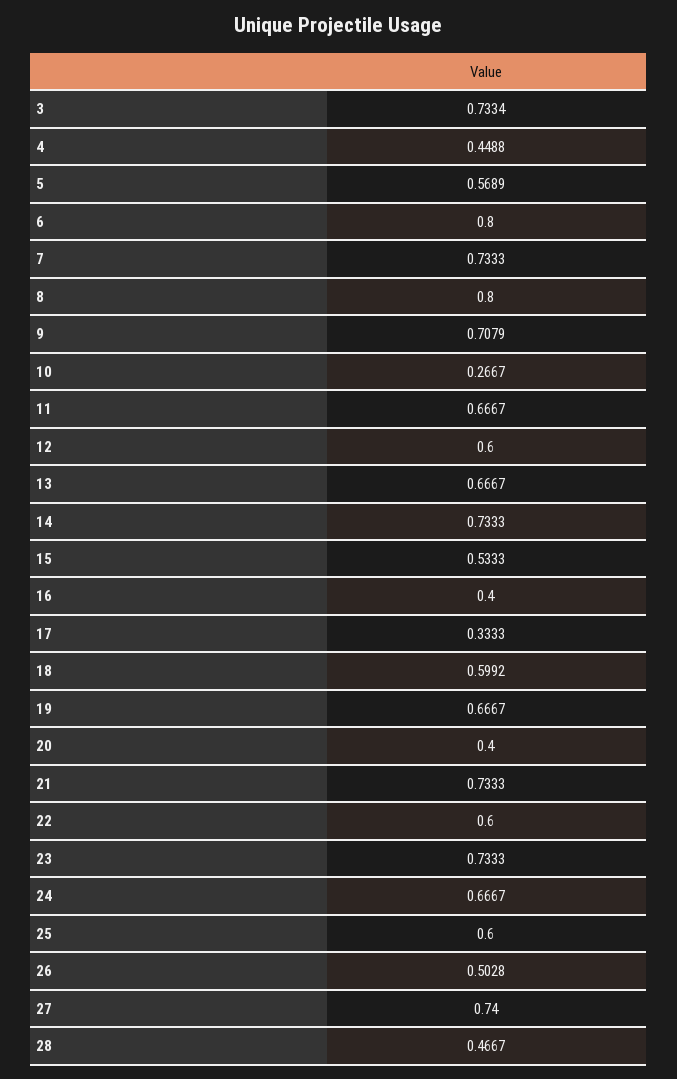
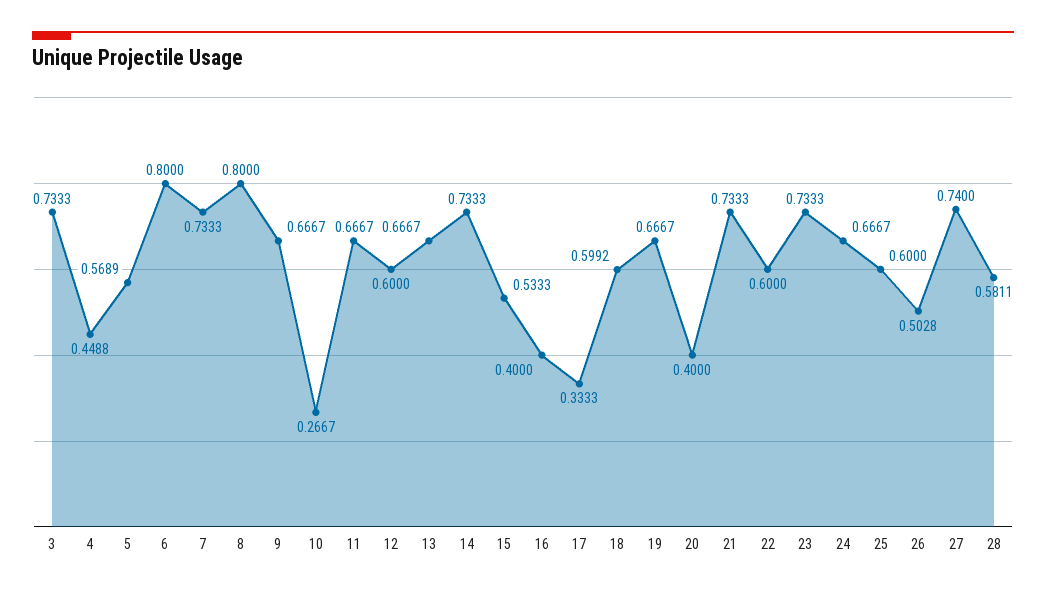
  {
-   "3": 0.7334,
+   "3": 0.7333,
    "4": 0.4488,
    "5": 0.5689,
    "6": 0.8,
    "7": 0.7333,
    "8": 0.8,
-   "9": 0.7079,
+   "9": 0.6667,
    "10": 0.2667,
    "11": 0.6667,
    "12": 0.6,
    "13": 0.6667,
    "14": 0.7333,
    "15": 0.5333,
    "16": 0.4,
    "17": 0.3333,
    "18": 0.5992,
    "19": 0.6667,
    "20": 0.4,
    "21": 0.7333,
    "22": 0.6,
    "23": 0.7333,
    "24": 0.6667,
    "25": 0.6,
    "26": 0.5028,
    "27": 0.74,
-   "28": 0.4667
+   "28": 0.5811
  }

